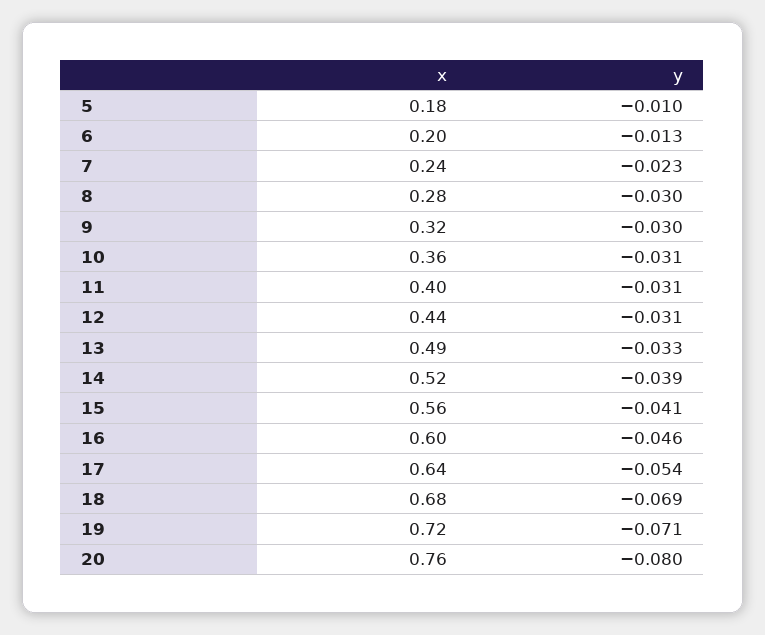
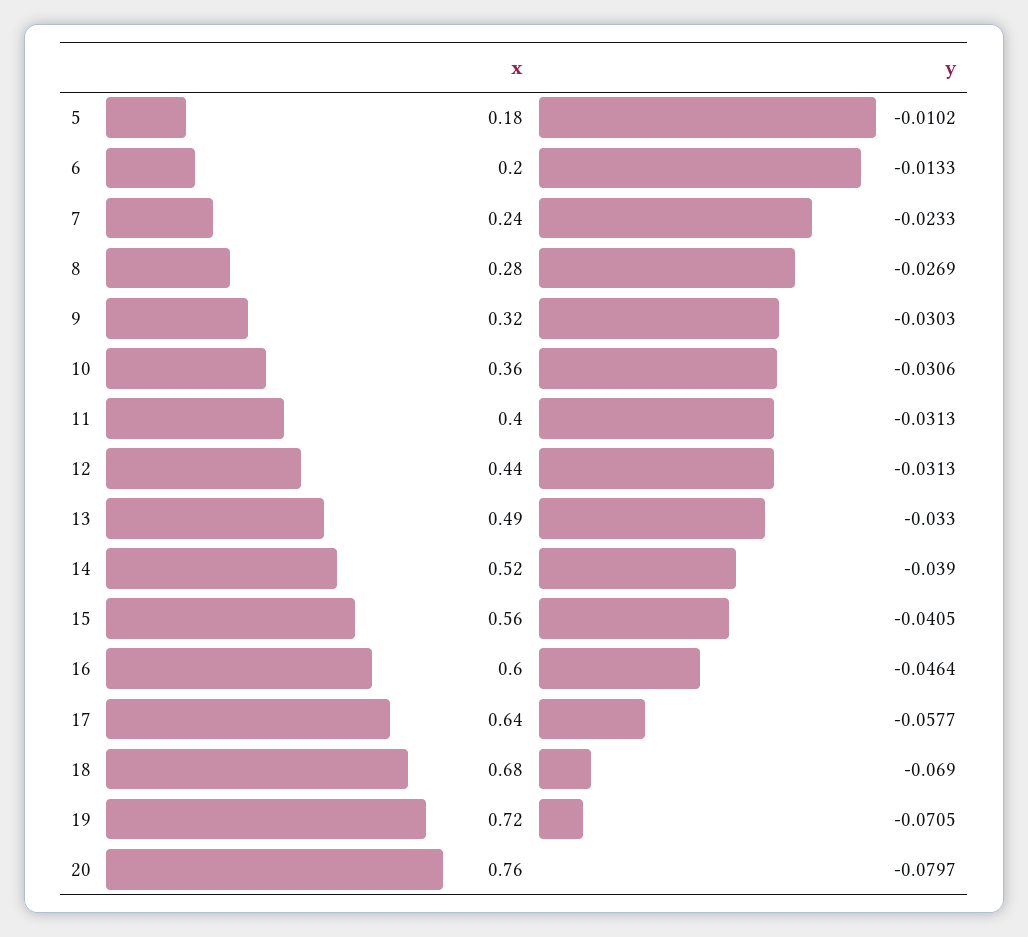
  {
    "x": {
      "5": 0.18,
      "6": 0.2,
      "7": 0.24,
      "8": 0.28,
      "9": 0.32,
      "10": 0.36,
      "11": 0.4,
      "12": 0.44,
      "13": 0.49,
      "14": 0.52,
      "15": 0.56,
      "16": 0.6,
      "17": 0.64,
      "18": 0.68,
      "19": 0.72,
      "20": 0.76
    },
    "y": {
      "5": -0.0102,
      "6": -0.0133,
      "7": -0.0233,
-     "8": -0.03,
+     "8": -0.0269,
      "9": -0.0303,
      "10": -0.0306,
      "11": -0.0313,
      "12": -0.0313,
      "13": -0.033,
      "14": -0.039,
      "15": -0.0405,
      "16": -0.0464,
-     "17": -0.054,
+     "17": -0.0577,
      "18": -0.069,
      "19": -0.0705,
      "20": -0.0797
    }
  }

